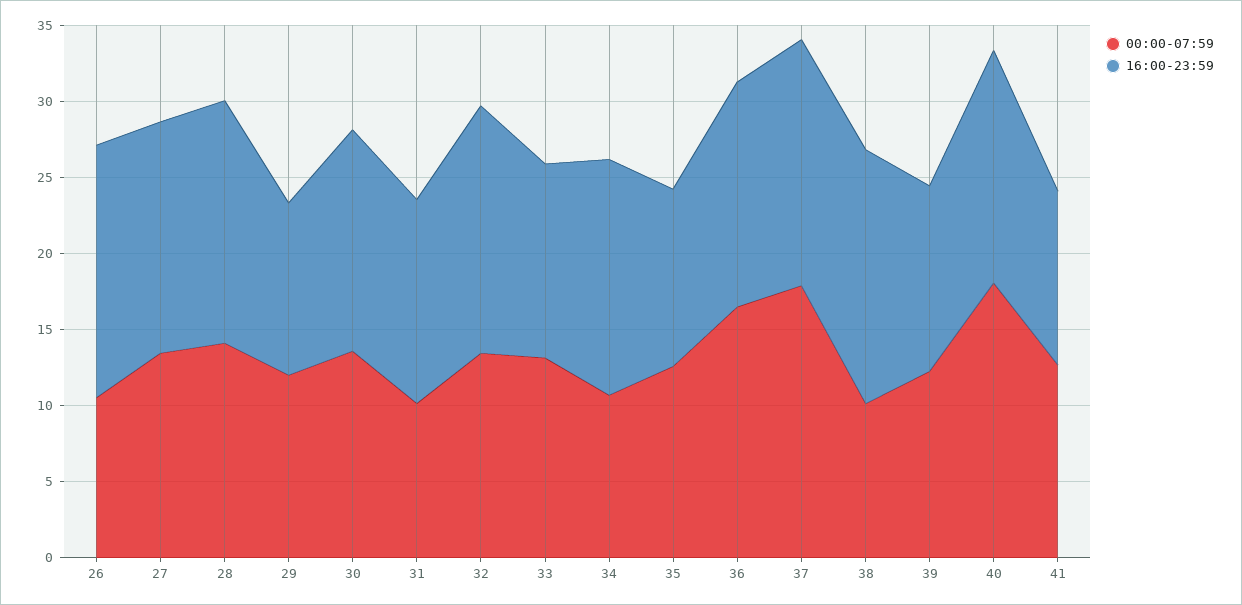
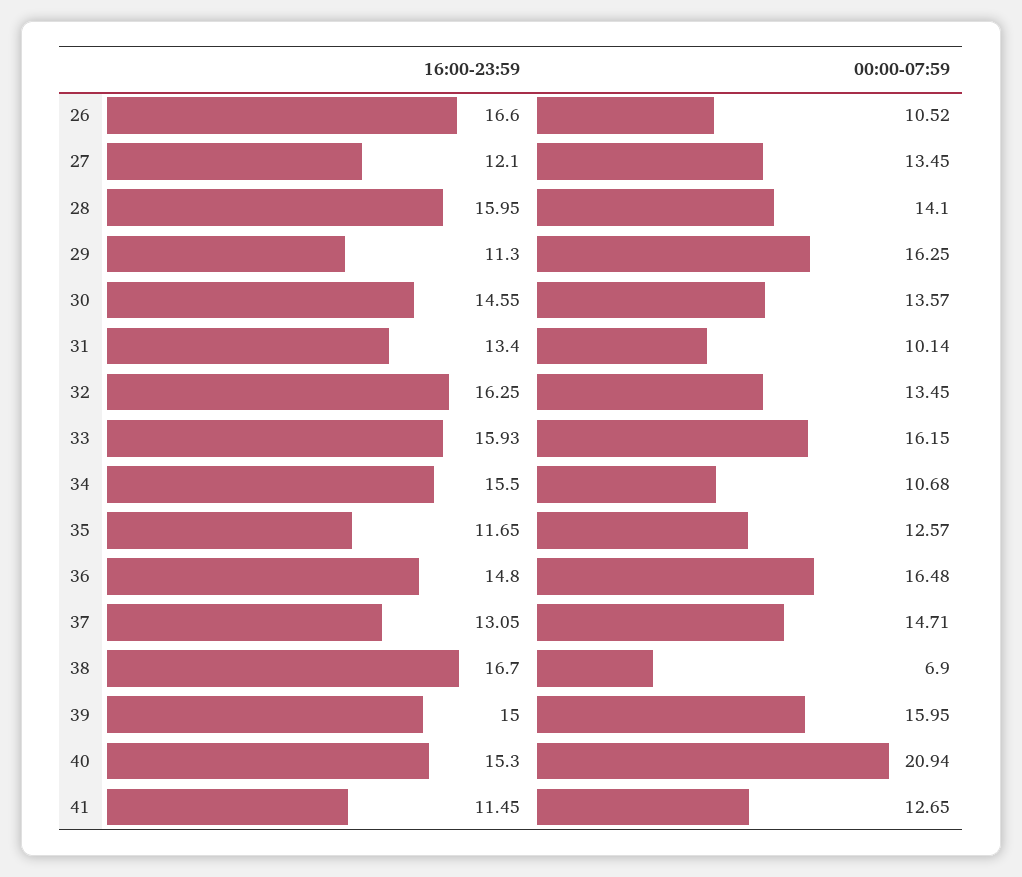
  {
    "00:00-07:59": {
      "26": 10.52,
      "27": 13.45,
      "28": 14.1,
-     "29": 12,
+     "29": 16.25,
      "30": 13.57,
      "31": 10.14,
      "32": 13.45,
-     "33": 13,
+     "33": 16.15,
      "34": 10.68,
      "35": 12.57,
      "36": 16.48,
-     "37": 18,
+     "37": 14.71,
-     "38": 10,
+     "38": 6.9,
-     "39": 12,
+     "39": 15.95,
-     "40": 18,
+     "40": 20.94,
      "41": 12.65
    },
    "16:00-23:59": {
      "26": 16.6,
-     "27": 15,
+     "27": 12.1,
      "28": 15.95,
      "29": 11.3,
      "30": 14.55,
      "31": 13.4,
      "32": 16.25,
-     "33": 13,
+     "33": 15.93,
      "34": 15.5,
      "35": 11.65,
      "36": 14.8,
-     "37": 16,
+     "37": 13.05,
      "38": 16.7,
-     "39": 12,
+     "39": 15,
      "40": 15.3,
      "41": 11.45
    }
  }

